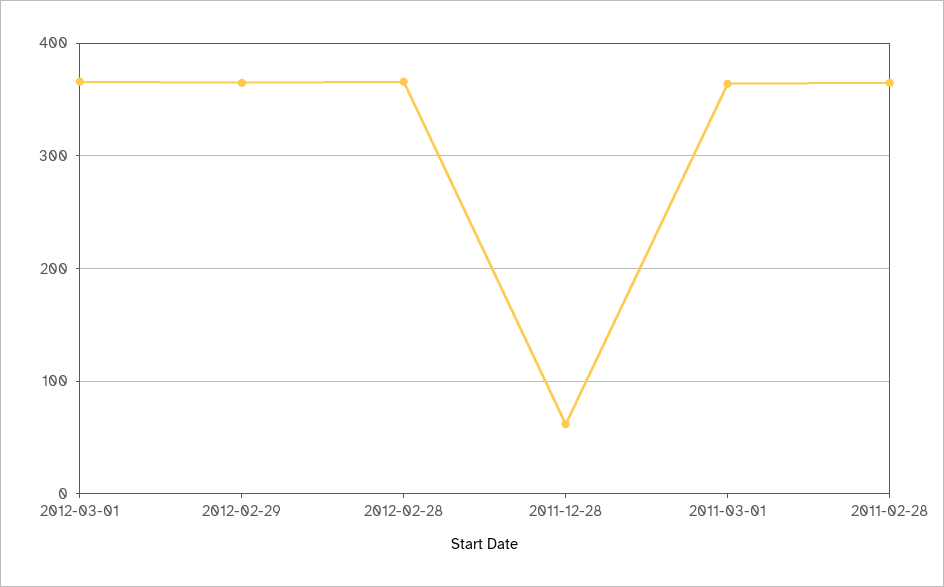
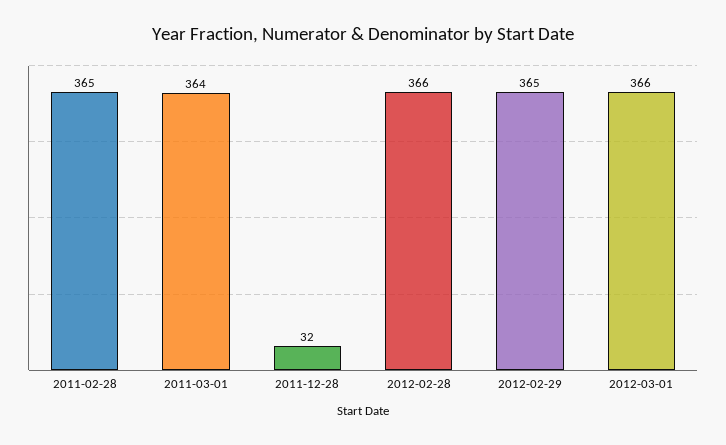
  {
    "2012-03-01": 366,
    "2012-02-29": 365,
    "2012-02-28": 366,
-   "2011-12-28": 60,
+   "2011-12-28": 32,
    "2011-03-01": 364,
    "2011-02-28": 365
  }

